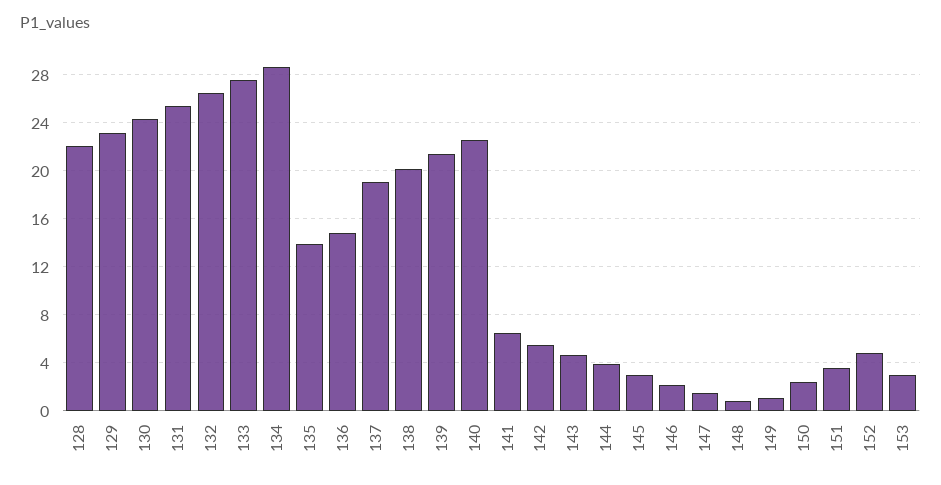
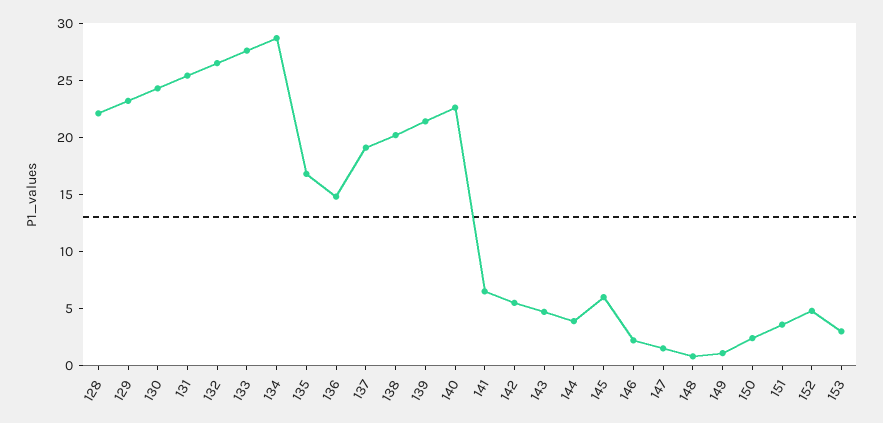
  {
    "128": 22,
    "129": 23,
    "130": 24,
    "131": 25,
    "132": 27,
    "133": 28,
    "134": 29,
-   "135": 14,
+   "135": 17,
    "136": 15,
    "137": 19,
    "138": 20,
    "139": 21,
    "140": 23,
    "141": 7,
    "142": 6,
    "143": 5,
    "144": 4,
-   "145": 3,
+   "145": 6,
    "146": 2,
    "147": 2,
    "148": 1,
    "149": 1,
    "150": 2,
    "151": 4,
    "152": 5,
    "153": 3
  }

